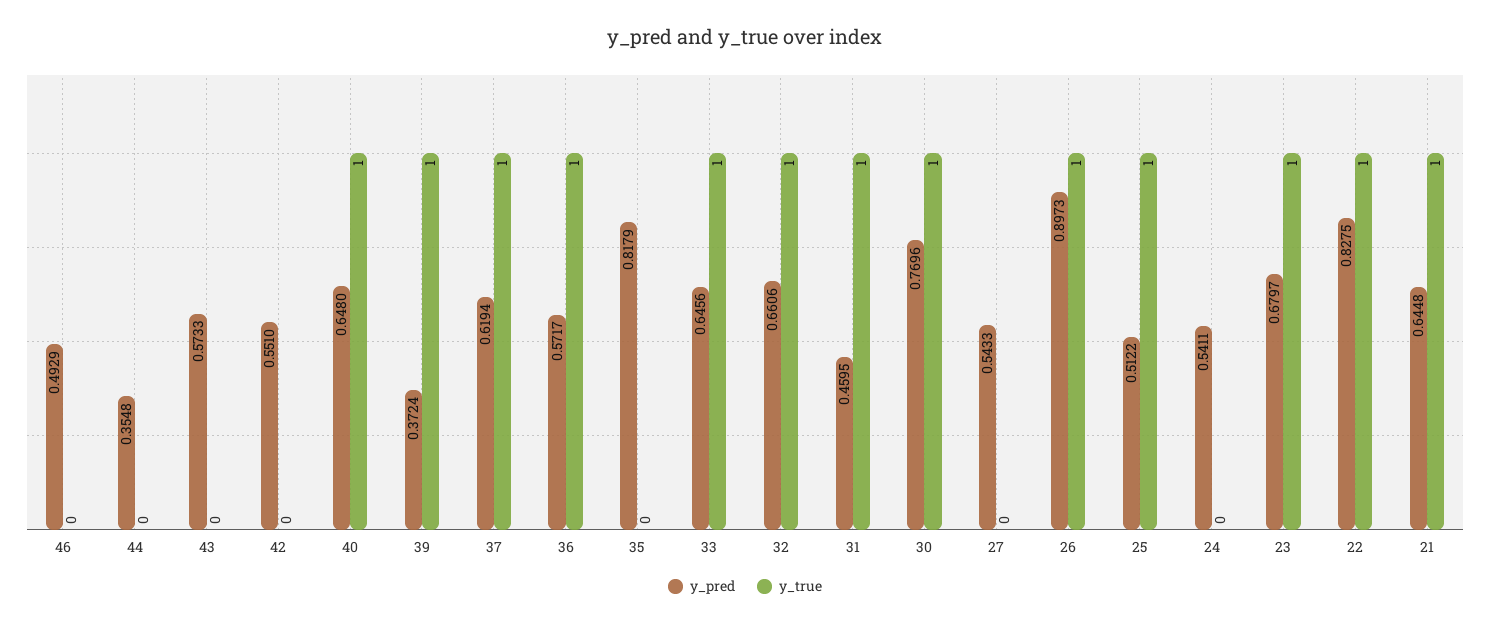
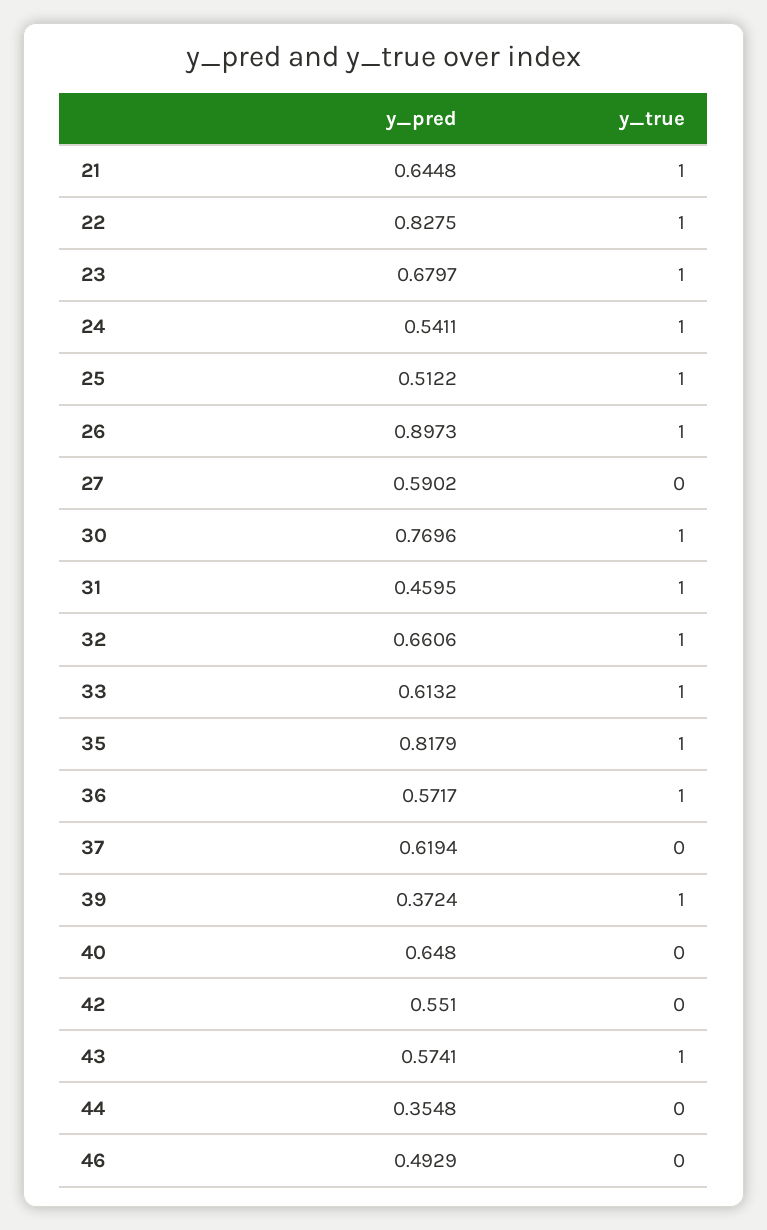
  {
    "y_pred": {
      "46": 0.4929,
      "44": 0.3548,
-     "43": 0.5733,
+     "43": 0.5741,
      "42": 0.551,
      "40": 0.648,
      "39": 0.3724,
      "37": 0.6194,
      "36": 0.5717,
      "35": 0.8179,
-     "33": 0.6456,
+     "33": 0.6132,
      "32": 0.6606,
      "31": 0.4595,
      "30": 0.7696,
-     "27": 0.5433,
+     "27": 0.5902,
      "26": 0.8973,
      "25": 0.5122,
      "24": 0.5411,
      "23": 0.6797,
      "22": 0.8275,
      "21": 0.6448
    },
    "y_true": {
      "46": 0,
      "44": 0,
-     "43": 0,
+     "43": 1,
      "42": 0,
-     "40": 1,
+     "40": 0,
      "39": 1,
-     "37": 1,
+     "37": 0,
      "36": 1,
-     "35": 0,
+     "35": 1,
      "33": 1,
      "32": 1,
      "31": 1,
      "30": 1,
      "27": 0,
      "26": 1,
      "25": 1,
-     "24": 0,
+     "24": 1,
      "23": 1,
      "22": 1,
      "21": 1
    }
  }

